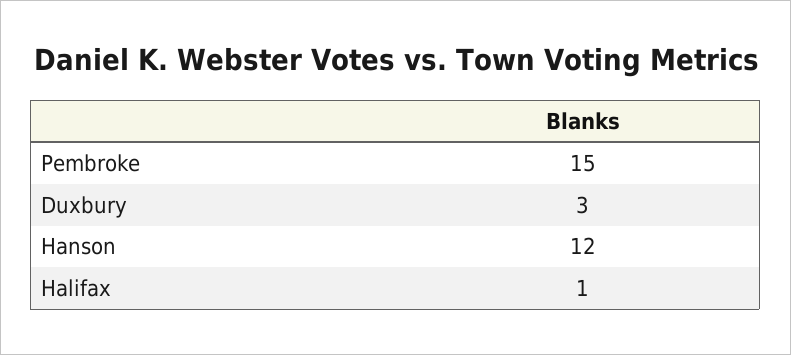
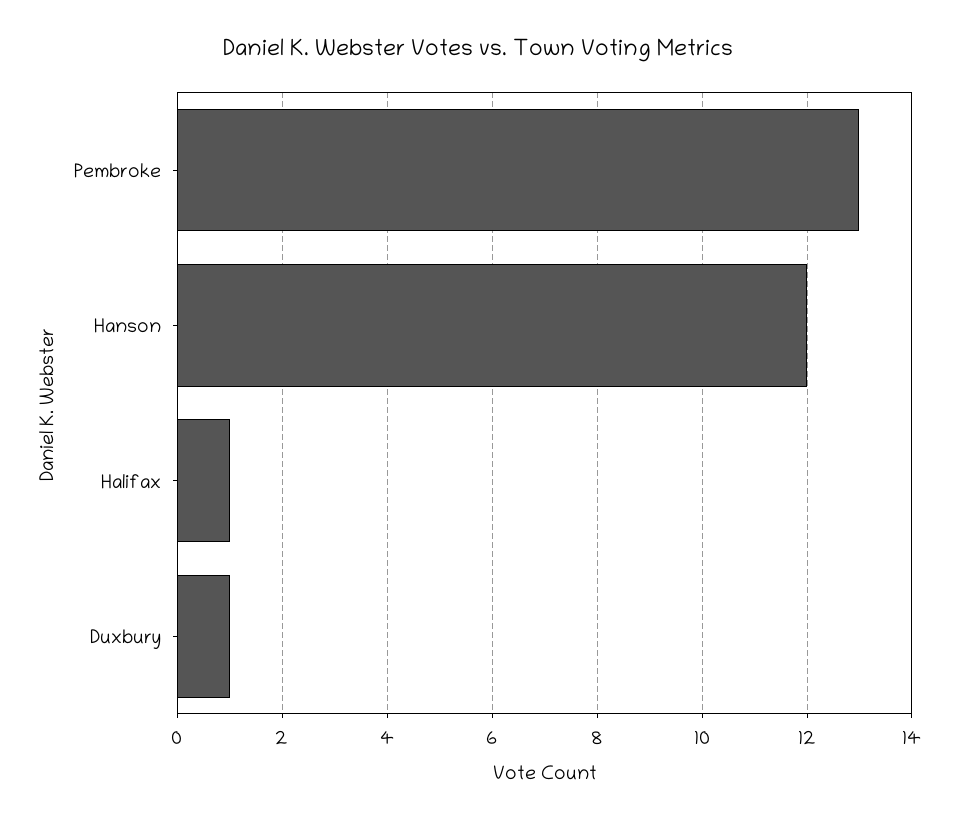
  {
-   "Pembroke": 15,
+   "Pembroke": 13,
-   "Duxbury": 3,
+   "Duxbury": 1,
    "Hanson": 12,
    "Halifax": 1
  }

